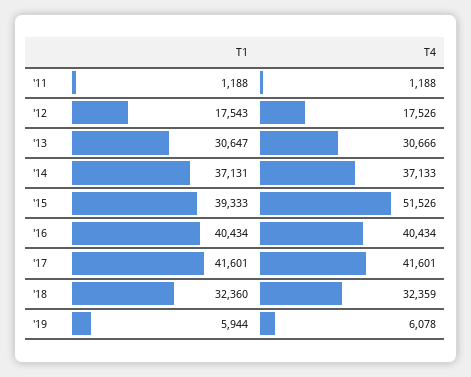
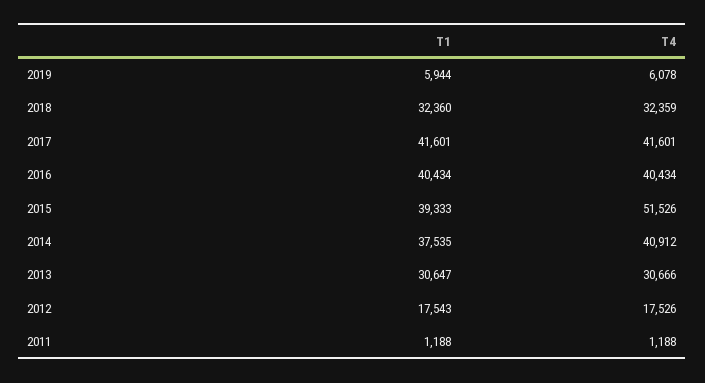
  {
    "T1": {
      "'11": 1188,
      "'12": 17543,
      "'13": 30647,
-     "'14": 37131,
+     "'14": 37535,
      "'15": 39333,
      "'16": 40434,
      "'17": 41601,
      "'18": 32360,
      "'19": 5944
    },
    "T4": {
      "'11": 1188,
      "'12": 17526,
      "'13": 30666,
-     "'14": 37133,
+     "'14": 40912,
      "'15": 51526,
      "'16": 40434,
      "'17": 41601,
      "'18": 32359,
      "'19": 6078
    }
  }

